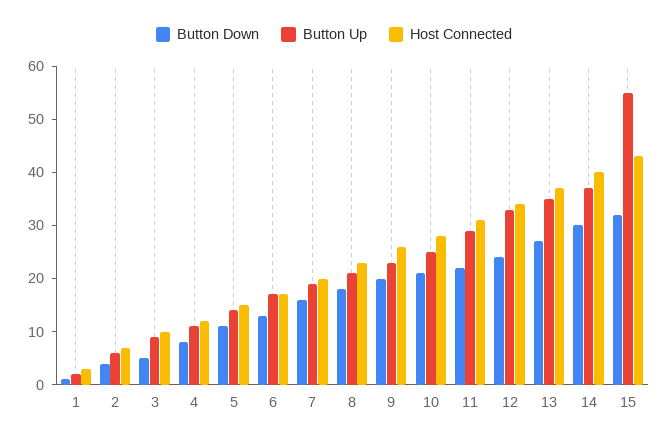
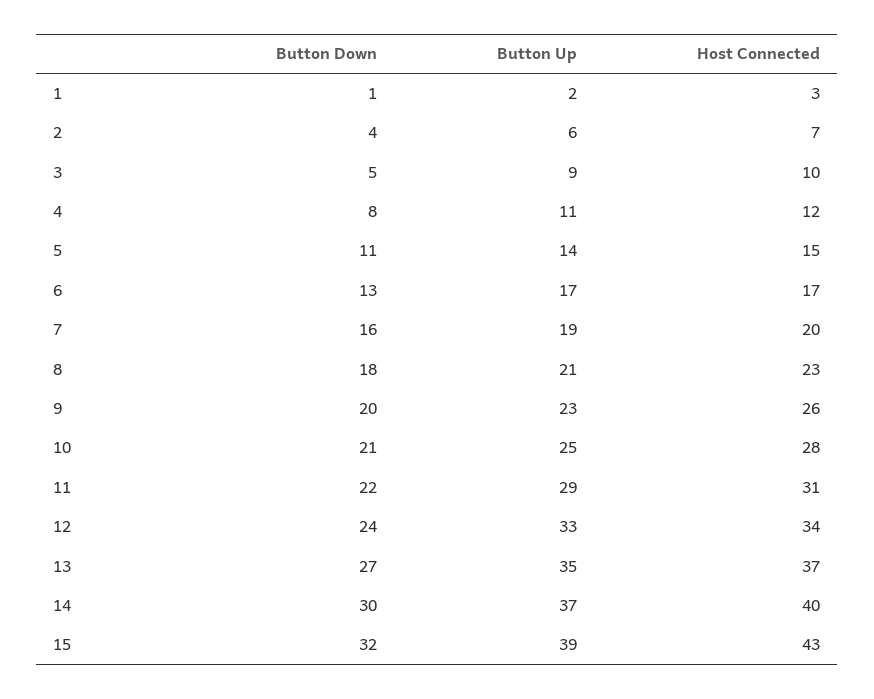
  {
    "Button Down": {
      "1": 1,
      "2": 4,
      "3": 5,
      "4": 8,
      "5": 11,
      "6": 13,
      "7": 16,
      "8": 18,
      "9": 20,
      "10": 21,
      "11": 22,
      "12": 24,
      "13": 27,
      "14": 30,
      "15": 32
    },
    "Button Up": {
      "1": 2,
      "2": 6,
      "3": 9,
      "4": 11,
      "5": 14,
      "6": 17,
      "7": 19,
      "8": 21,
      "9": 23,
      "10": 25,
      "11": 29,
      "12": 33,
      "13": 35,
      "14": 37,
-     "15": 55
+     "15": 39
    },
    "Host Connected": {
      "1": 3,
      "2": 7,
      "3": 10,
      "4": 12,
      "5": 15,
      "6": 17,
      "7": 20,
      "8": 23,
      "9": 26,
      "10": 28,
      "11": 31,
      "12": 34,
      "13": 37,
      "14": 40,
      "15": 43
    }
  }

